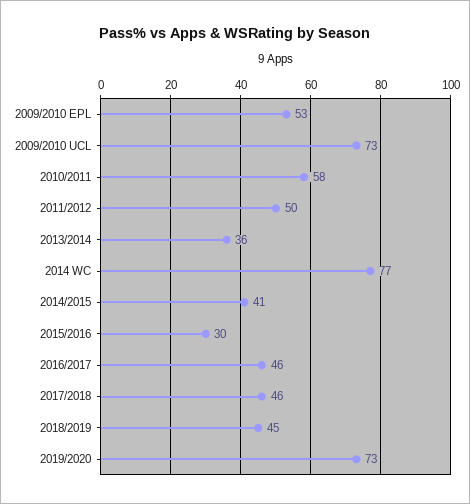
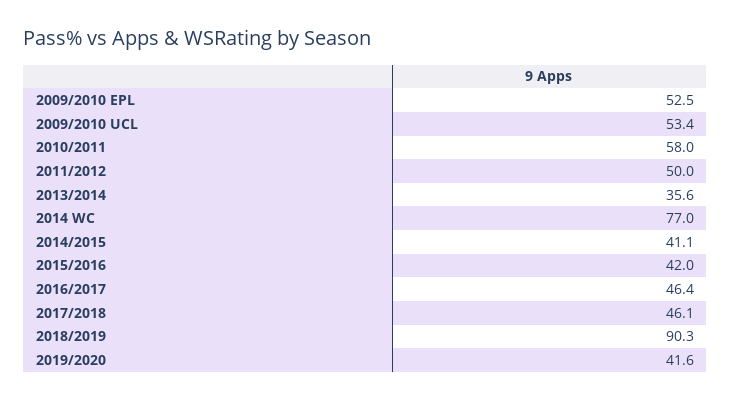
  {
    "2009/2010 EPL": 52.5,
-   "2009/2010 UCL": 73,
+   "2009/2010 UCL": 53.4,
    "2010/2011": 58,
    "2011/2012": 50,
    "2013/2014": 35.6,
    "2014 WC": 77,
    "2014/2015": 41.1,
-   "2015/2016": 30,
+   "2015/2016": 42,
    "2016/2017": 46.4,
    "2017/2018": 46.1,
-   "2018/2019": 45,
+   "2018/2019": 90.3,
-   "2019/2020": 73
+   "2019/2020": 41.6
  }

